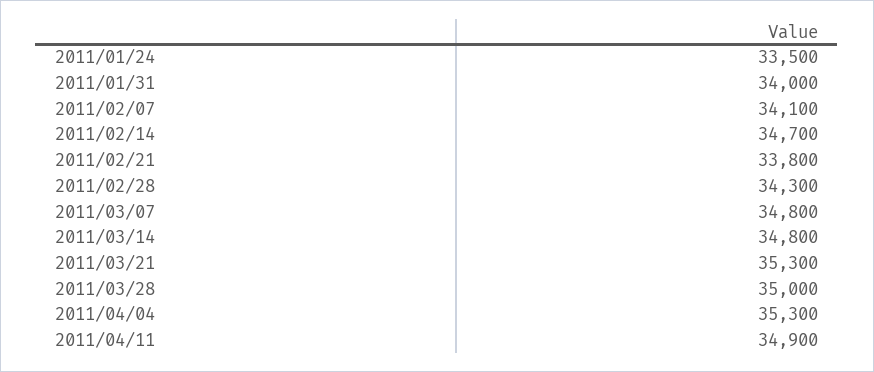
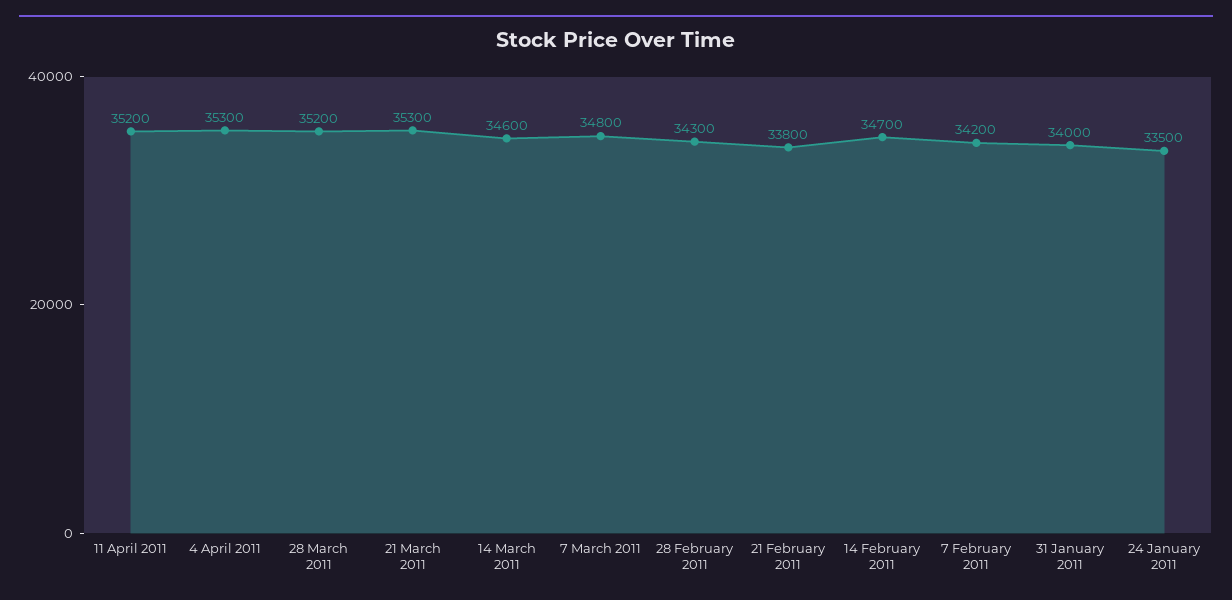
  {
    "2011/01/24": 33500,
    "2011/01/31": 34000,
-   "2011/02/07": 34100,
+   "2011/02/07": 34200,
    "2011/02/14": 34700,
    "2011/02/21": 33800,
    "2011/02/28": 34300,
    "2011/03/07": 34800,
-   "2011/03/14": 34800,
+   "2011/03/14": 34600,
    "2011/03/21": 35300,
-   "2011/03/28": 35000,
+   "2011/03/28": 35200,
    "2011/04/04": 35300,
-   "2011/04/11": 34900
+   "2011/04/11": 35200
  }

